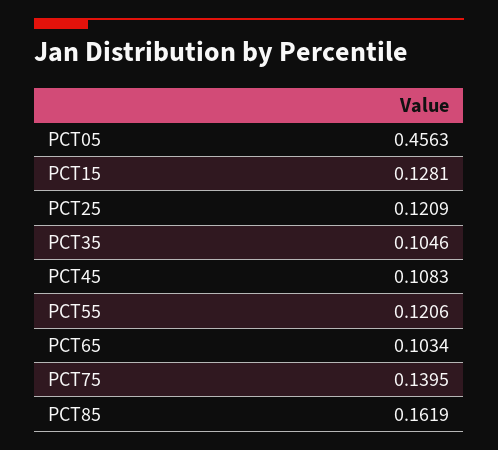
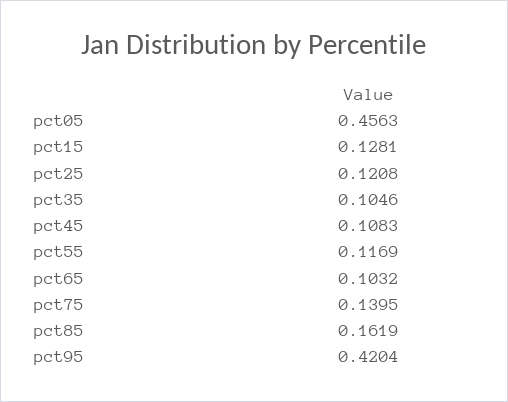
  {
    "PCT05": 0.4563,
    "PCT15": 0.1281,
-   "PCT25": 0.1209,
+   "PCT25": 0.1208,
    "PCT35": 0.1046,
    "PCT45": 0.1083,
-   "PCT55": 0.1206,
+   "PCT55": 0.1169,
-   "PCT65": 0.1034,
+   "PCT65": 0.1032,
    "PCT75": 0.1395,
-   "PCT85": 0.1619
+   "PCT85": 0.1619,
+   "pct95": 0.4204
  }

